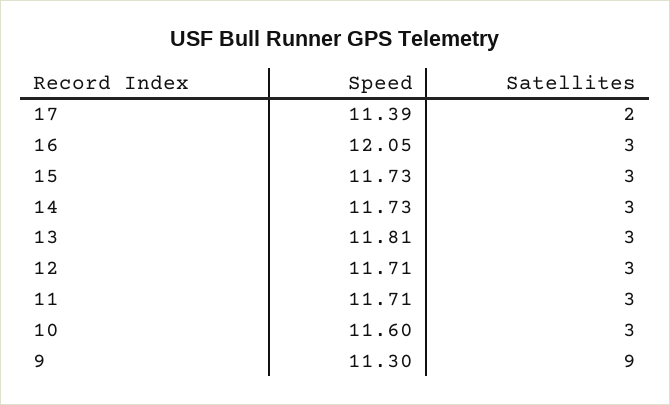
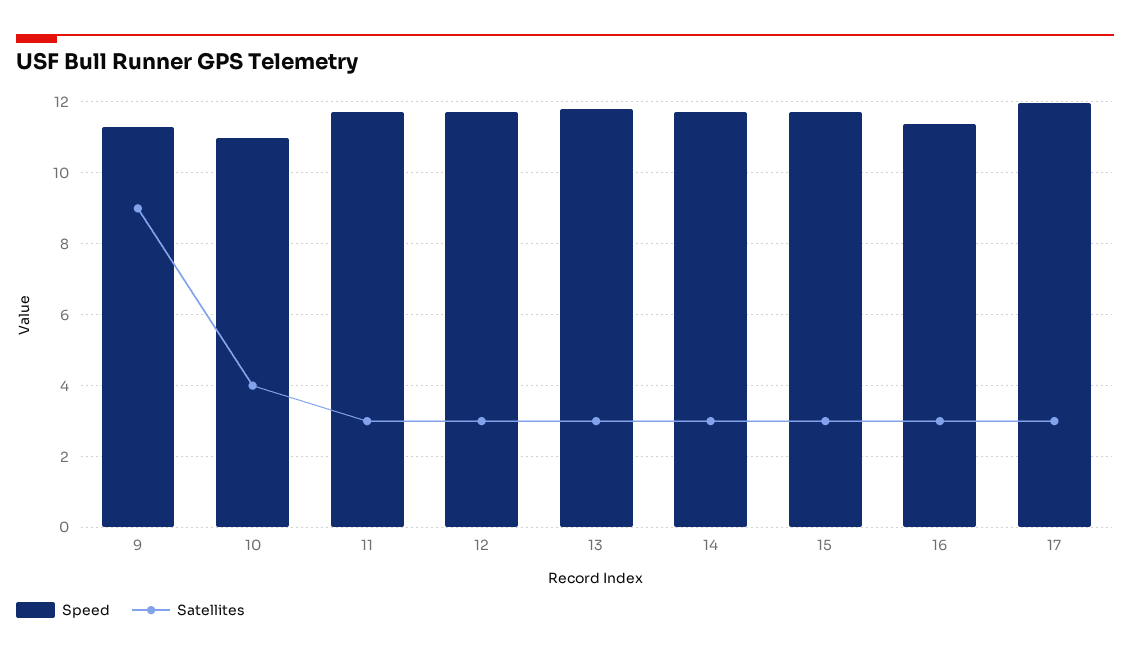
  {
    "Speed": {
-     "17": 11.39,
+     "17": 12,
-     "16": 12.05,
+     "16": 11.4,
      "15": 11.73,
      "14": 11.73,
      "13": 11.81,
      "12": 11.71,
      "11": 11.71,
-     "10": 11.6,
+     "10": 11,
      "9": 11.3
    },
    "Satellites": {
-     "17": 2,
+     "17": 3,
      "16": 3,
      "15": 3,
      "14": 3,
      "13": 3,
      "12": 3,
      "11": 3,
-     "10": 3,
+     "10": 4,
      "9": 9
    }
  }

